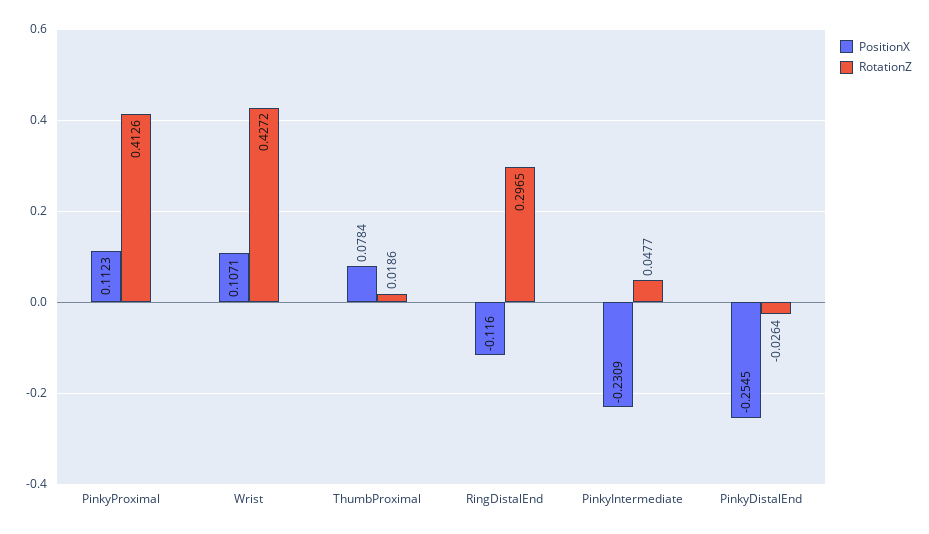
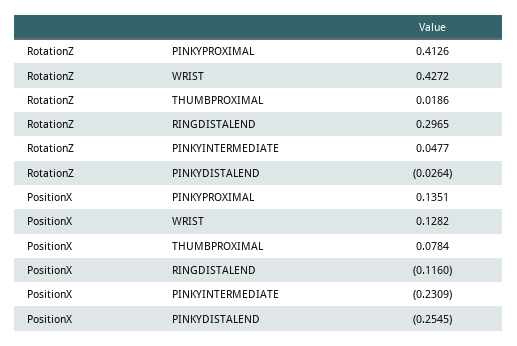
  {
    "PositionX": {
-     "PinkyProximal": 0.1123,
+     "PinkyProximal": 0.1351,
-     "Wrist": 0.1071,
+     "Wrist": 0.1282,
      "ThumbProximal": 0.0784,
      "RingDistalEnd": -0.116,
      "PinkyIntermediate": -0.2309,
      "PinkyDistalEnd": -0.2545
    },
    "RotationZ": {
      "PinkyProximal": 0.4126,
      "Wrist": 0.4272,
      "ThumbProximal": 0.0186,
      "RingDistalEnd": 0.2965,
      "PinkyIntermediate": 0.0477,
      "PinkyDistalEnd": -0.0264
    }
  }

